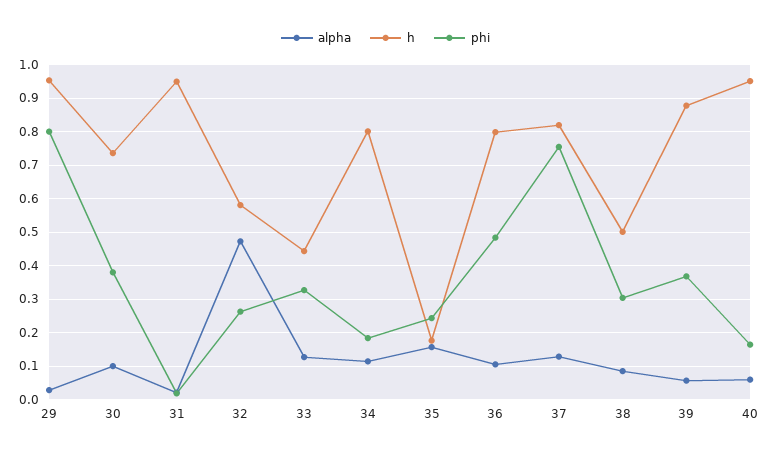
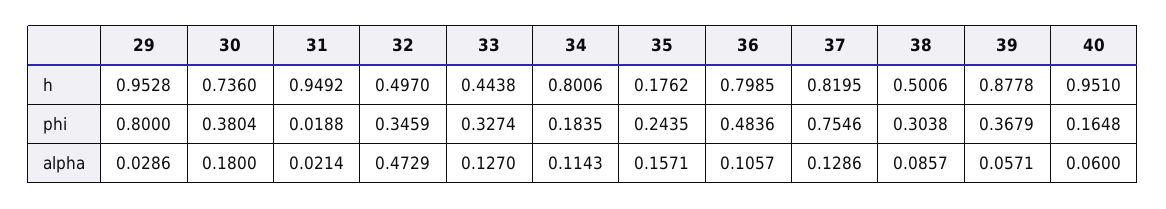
  {
    "alpha": {
      "29": 0.0286,
-     "30": 0.1,
+     "30": 0.18,
      "31": 0.0214,
      "32": 0.4729,
      "33": 0.127,
      "34": 0.1143,
      "35": 0.1571,
      "36": 0.1057,
      "37": 0.1286,
      "38": 0.0857,
      "39": 0.0571,
      "40": 0.06
    },
    "h": {
      "29": 0.9528,
      "30": 0.736,
      "31": 0.9492,
-     "32": 0.58,
+     "32": 0.497,
      "33": 0.4438,
      "34": 0.8006,
      "35": 0.1762,
      "36": 0.7985,
      "37": 0.8195,
      "38": 0.5006,
      "39": 0.8778,
      "40": 0.951
    },
    "phi": {
      "29": 0.8,
      "30": 0.3804,
      "31": 0.0188,
-     "32": 0.26,
+     "32": 0.3459,
      "33": 0.3274,
      "34": 0.1835,
      "35": 0.2435,
      "36": 0.4836,
      "37": 0.7546,
      "38": 0.3038,
      "39": 0.3679,
      "40": 0.1648
    }
  }

